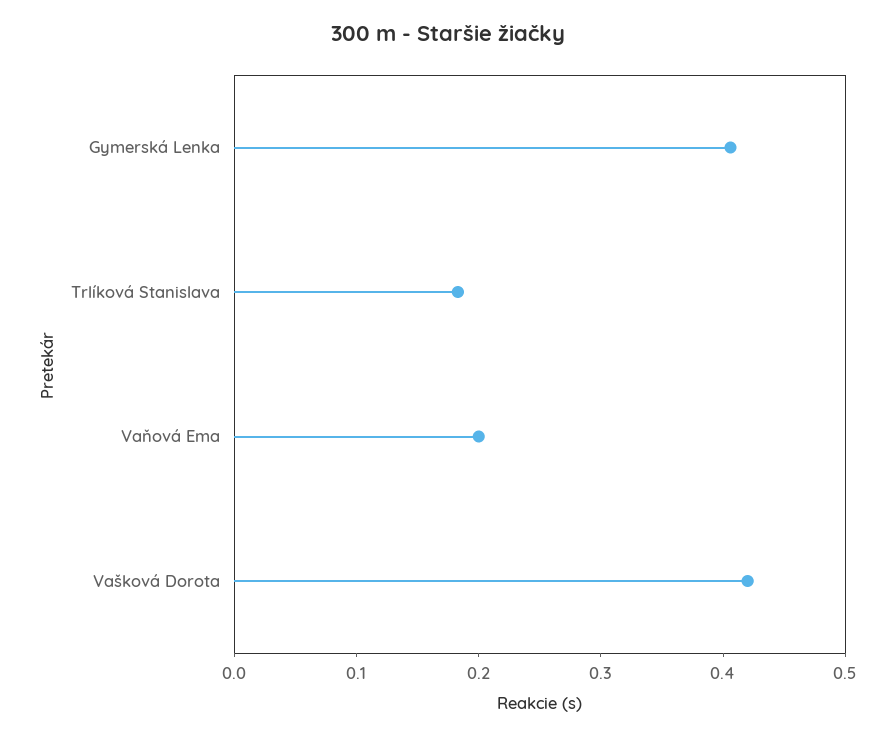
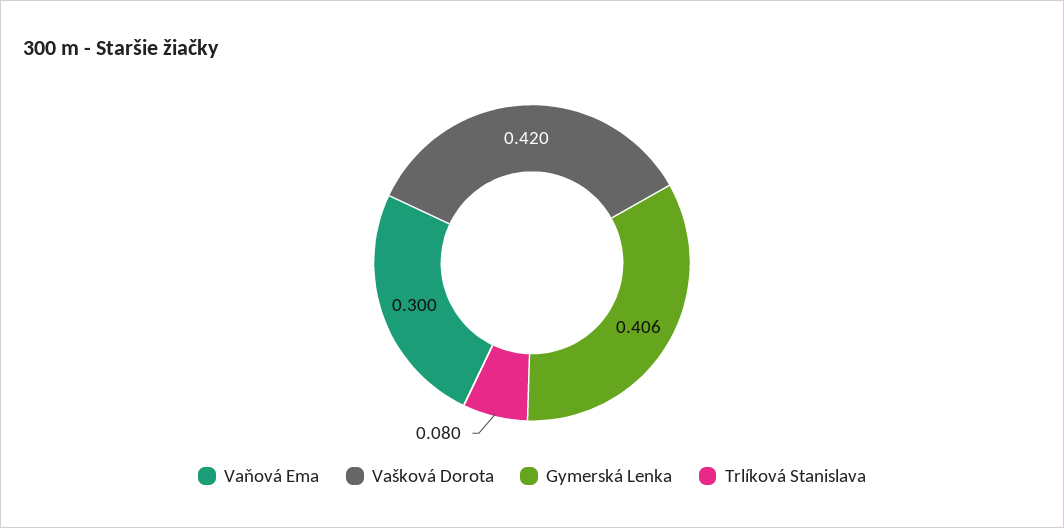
  {
    "Gymerská Lenka": 0.406,
-   "Trlíková Stanislava": 0.18,
+   "Trlíková Stanislava": 0.08,
-   "Vaňová Ema": 0.2,
+   "Vaňová Ema": 0.3,
    "Vašková Dorota": 0.42
  }

